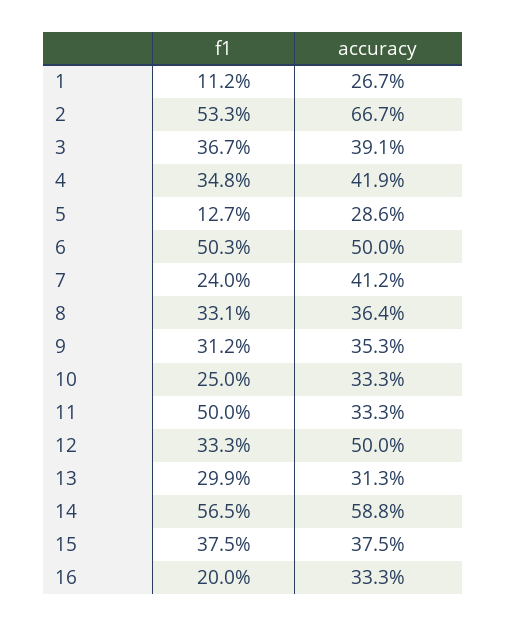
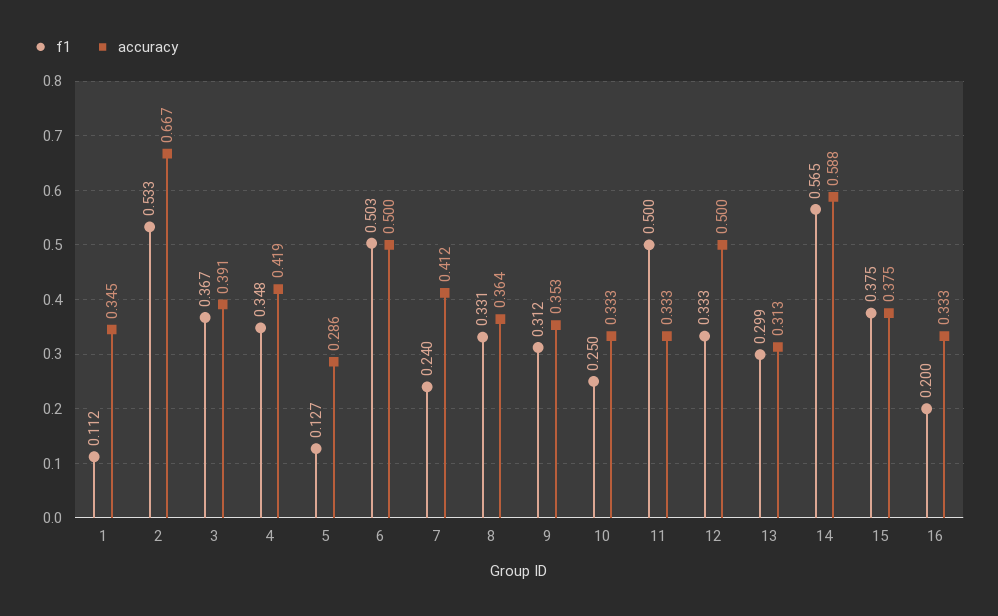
  {
    "f1": {
      "1": 0.112,
      "2": 0.533,
      "3": 0.367,
      "4": 0.348,
      "5": 0.127,
      "6": 0.503,
      "7": 0.24,
      "8": 0.331,
      "9": 0.312,
      "10": 0.25,
      "11": 0.5,
      "12": 0.333,
      "13": 0.299,
      "14": 0.565,
      "15": 0.375,
      "16": 0.2
    },
    "accuracy": {
-     "1": 0.267,
+     "1": 0.345,
      "2": 0.667,
      "3": 0.391,
      "4": 0.419,
      "5": 0.286,
      "6": 0.5,
      "7": 0.412,
      "8": 0.364,
      "9": 0.353,
      "10": 0.333,
      "11": 0.333,
      "12": 0.5,
      "13": 0.313,
      "14": 0.588,
      "15": 0.375,
      "16": 0.333
    }
  }

